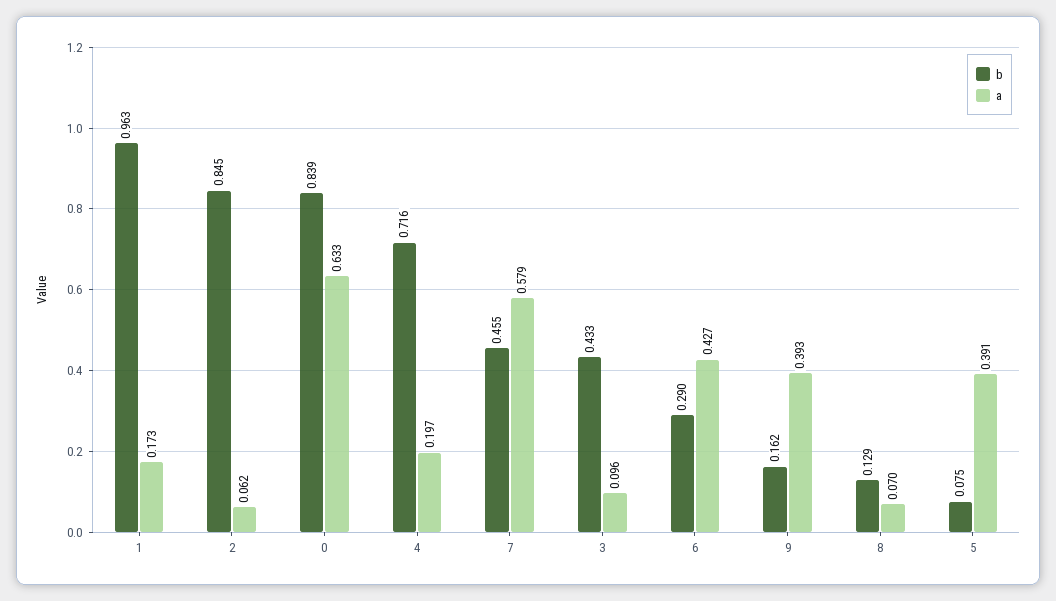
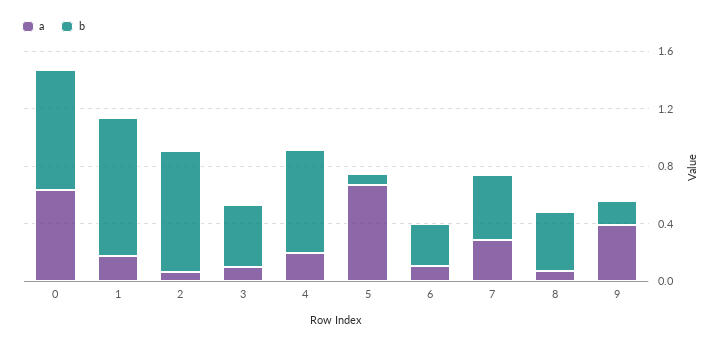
  {
    "b": {
      "1": 0.963,
      "2": 0.845,
      "0": 0.839,
      "4": 0.716,
      "7": 0.455,
      "3": 0.433,
      "6": 0.29,
      "9": 0.162,
-     "8": 0.129,
+     "8": 0.4,
      "5": 0.075
    },
    "a": {
      "1": 0.173,
      "2": 0.062,
      "0": 0.633,
      "4": 0.197,
-     "7": 0.579,
+     "7": 0.3,
      "3": 0.096,
-     "6": 0.427,
+     "6": 0.1,
      "9": 0.393,
      "8": 0.07,
-     "5": 0.391
+     "5": 0.7
    }
  }

